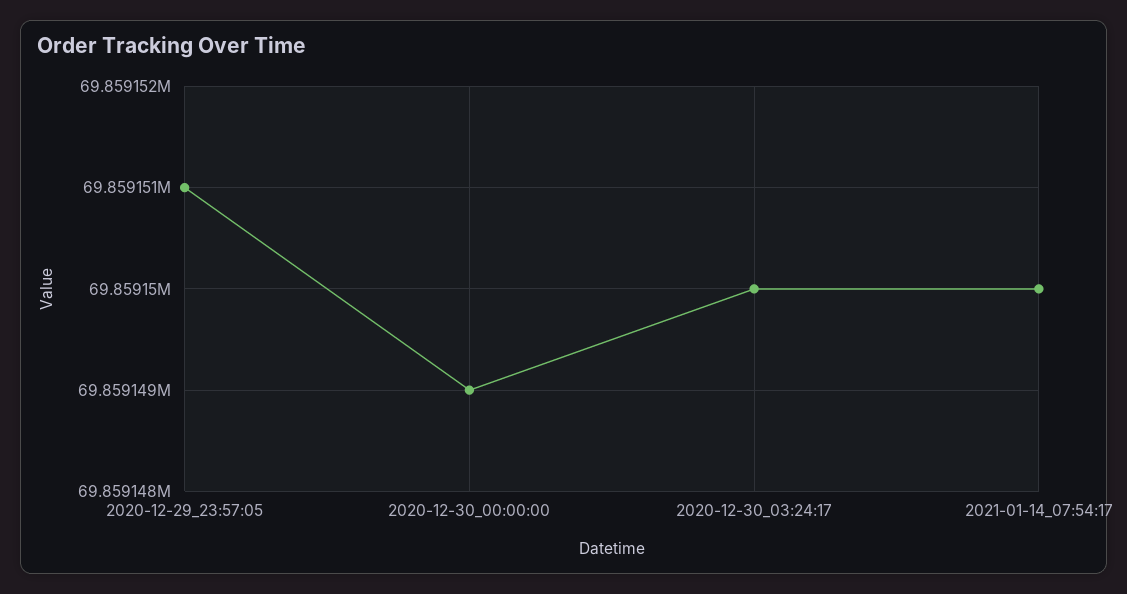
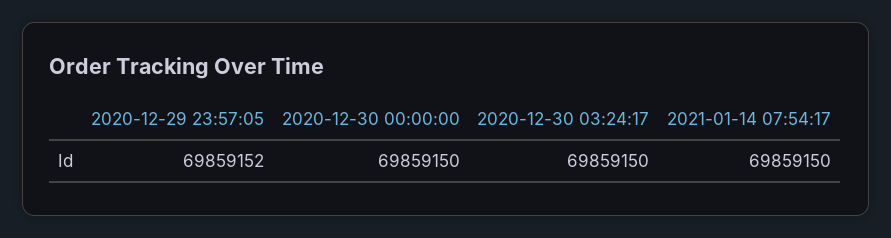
  {
-   "2020-12-29_23:57:05": 69859151,
+   "2020-12-29_23:57:05": 69859152,
-   "2020-12-30_00:00:00": 69859149,
+   "2020-12-30_00:00:00": 69859150,
    "2020-12-30_03:24:17": 69859150,
    "2021-01-14_07:54:17": 69859150
  }

